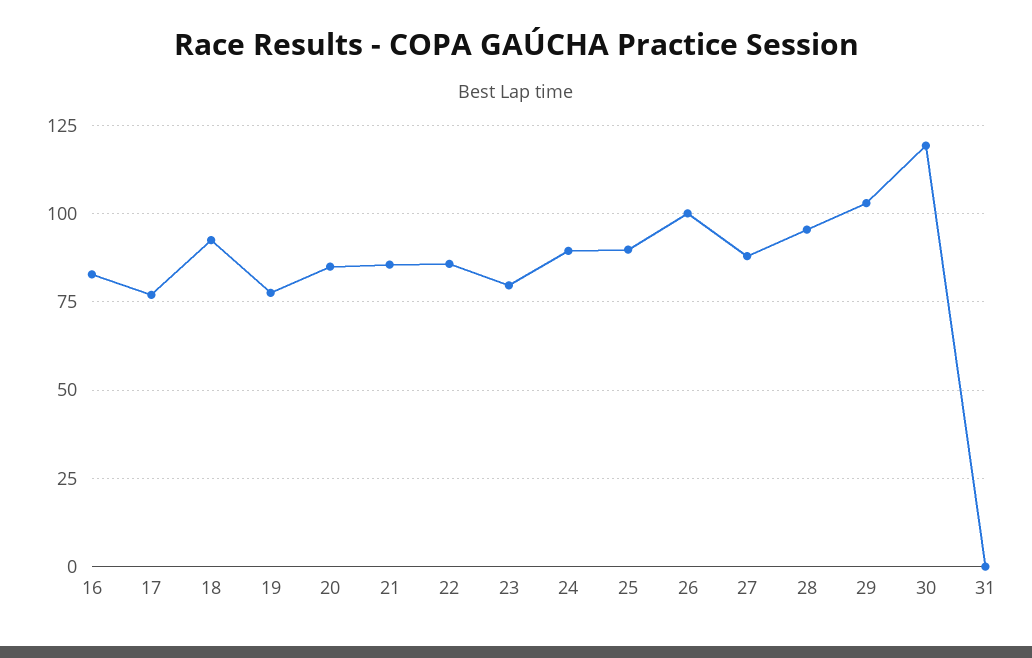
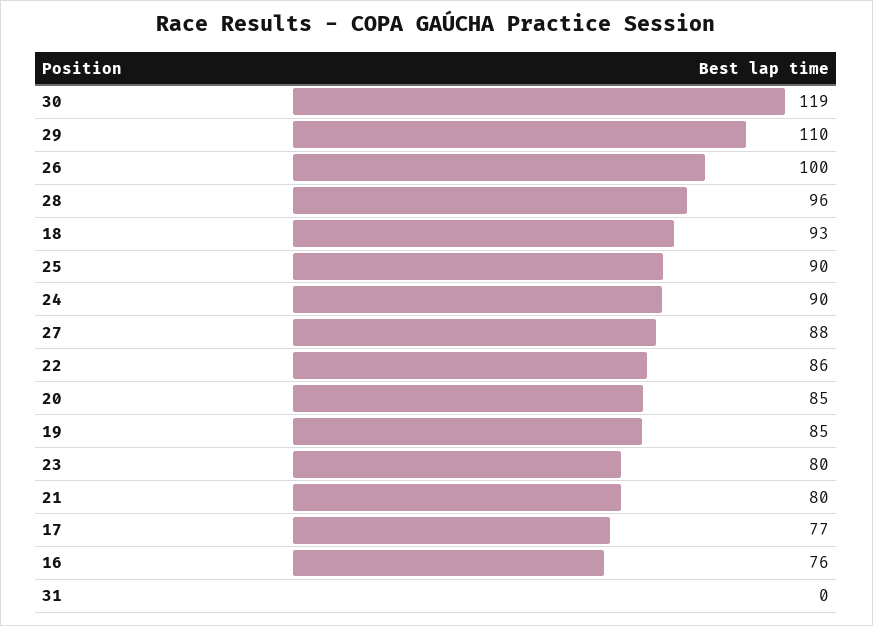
  {
-   "16": 82.5,
+   "16": 76,
    "17": 77,
    "18": 93,
-   "19": 77.5,
+   "19": 85,
    "20": 85,
-   "21": 85,
+   "21": 80,
    "22": 86,
    "23": 80,
    "24": 90,
    "25": 90,
    "26": 100,
    "27": 88,
    "28": 96,
-   "29": 102.5,
+   "29": 110,
    "30": 119,
    "31": 0
  }

